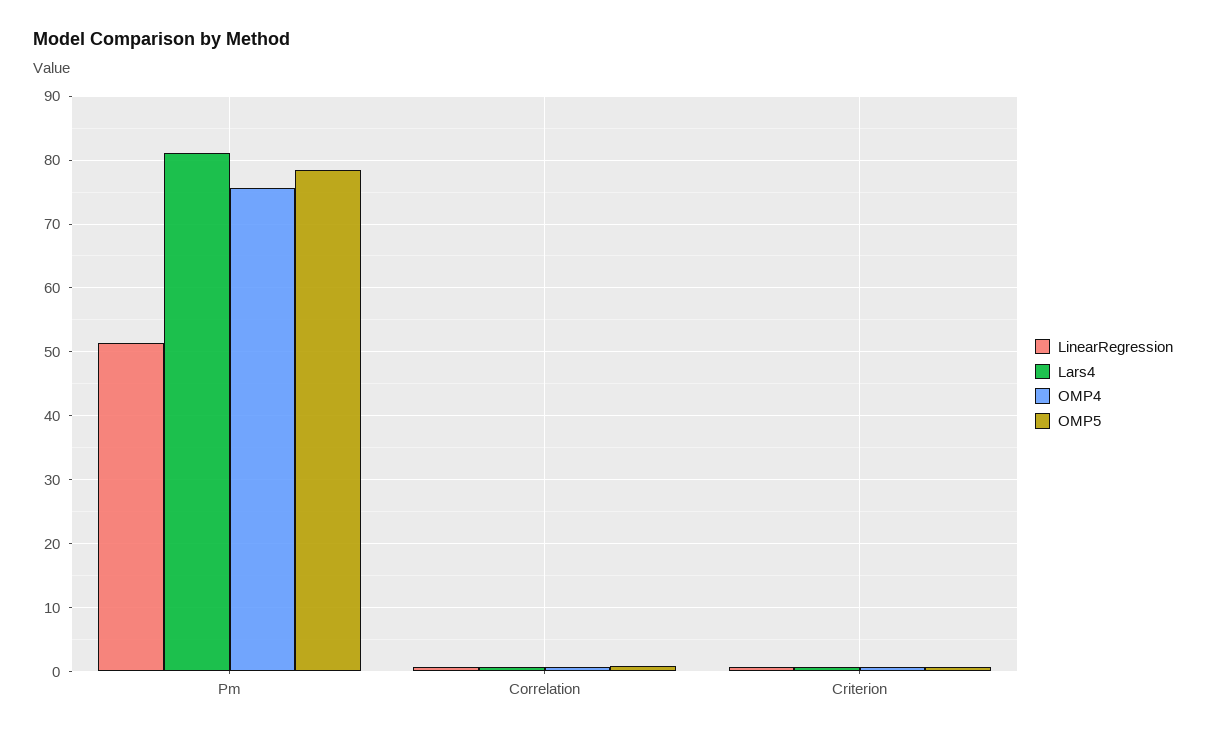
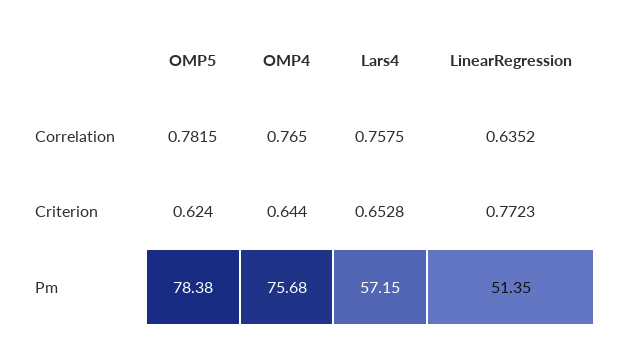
  {
    "LinearRegression": {
      "Pm": 51.35,
      "Correlation": 0.6352,
      "Criterion": 0.7723
    },
    "Lars4": {
-     "Pm": 81,
+     "Pm": 57.15,
      "Correlation": 0.7575,
      "Criterion": 0.6528
    },
    "OMP4": {
      "Pm": 75.68,
      "Correlation": 0.765,
      "Criterion": 0.644
    },
    "OMP5": {
      "Pm": 78.38,
      "Correlation": 0.7815,
      "Criterion": 0.624
    }
  }

